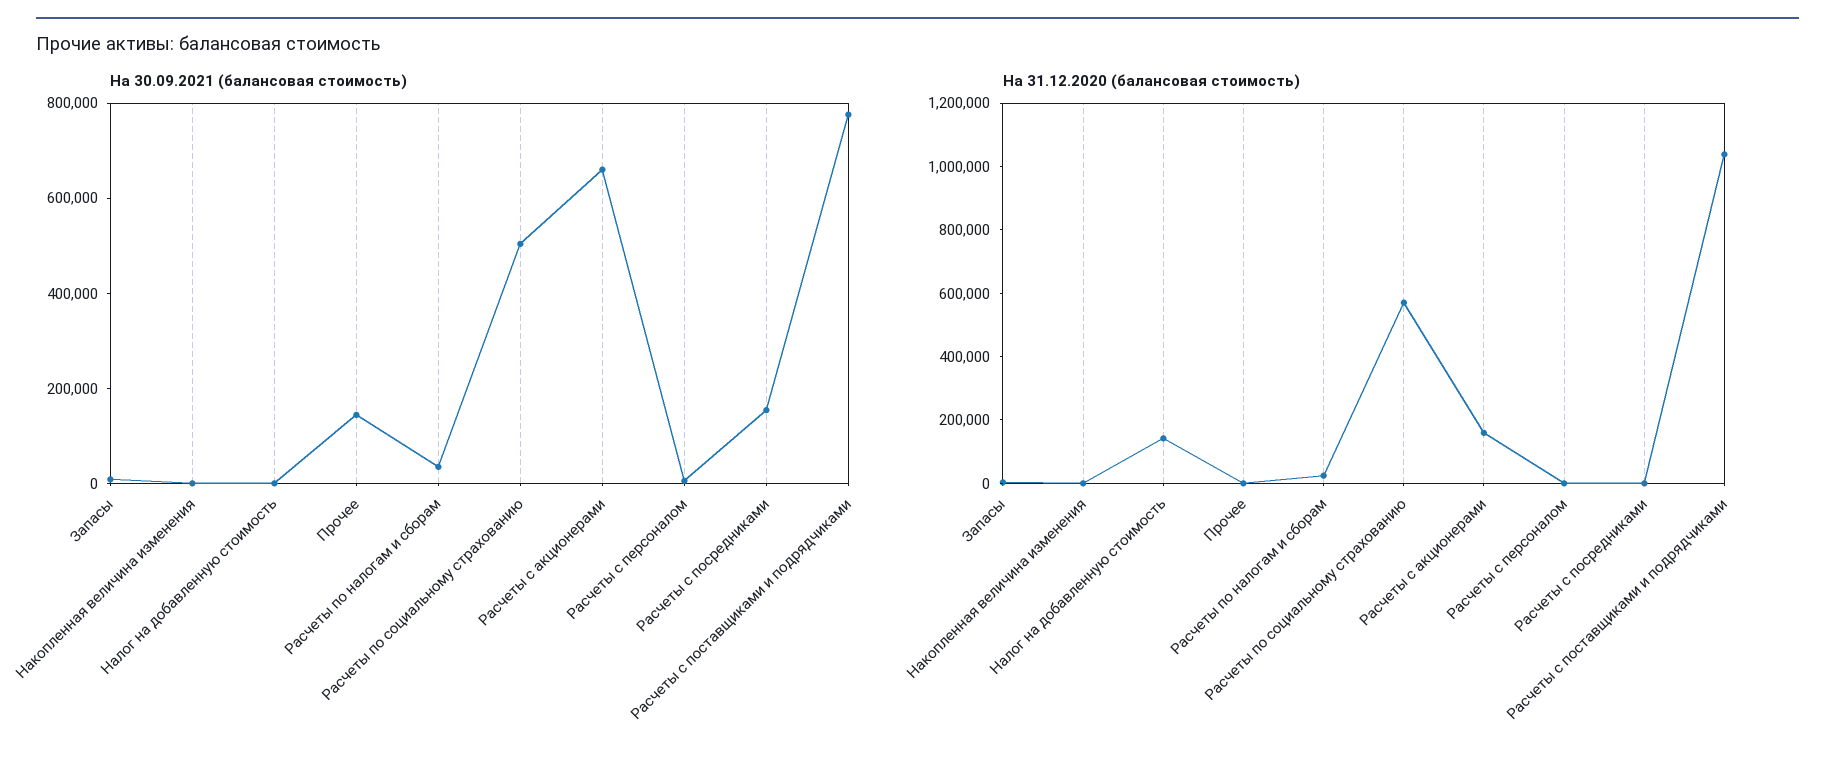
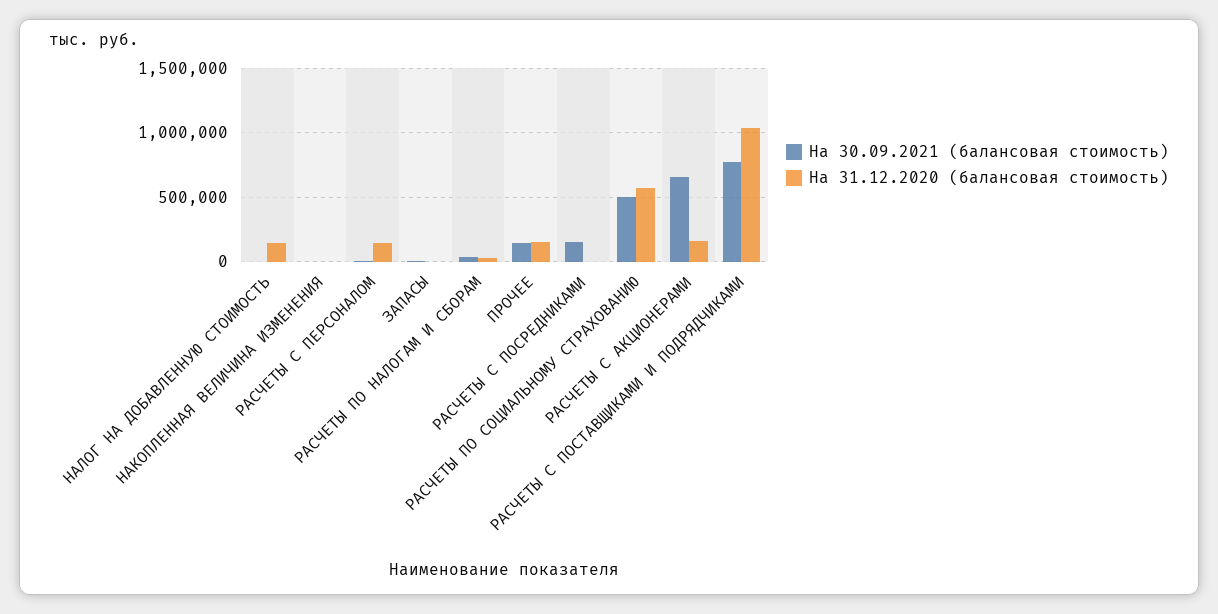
  {
    "На 30.09.2021 (балансовая стоимость)": {
      "Запасы": 0,
      "Накопленная величина изменения": 0,
      "Налог на добавленную стоимость": 0,
      "Прочее": 150000,
      "Расчеты по налогам и сборам": 50000,
      "Расчеты по социальному страхованию": 500000,
      "Расчеты с акционерами": 650000,
      "Расчеты с персоналом": 0,
      "Расчеты с посредниками": 150000,
      "Расчеты с поставщиками и подрядчиками": 800000
    },
    "На 31.12.2020 (балансовая стоимость)": {
      "Запасы": 0,
      "Накопленная величина изменения": 0,
      "Налог на добавленную стоимость": 150000,
-     "Прочее": 0,
+     "Прочее": 150000,
      "Расчеты по налогам и сборам": 0,
      "Расчеты по социальному страхованию": 550000,
      "Расчеты с акционерами": 150000,
-     "Расчеты с персоналом": 0,
+     "Расчеты с персоналом": 150000,
      "Расчеты с посредниками": 0,
      "Расчеты с поставщиками и подрядчиками": 1050000
    }
  }

